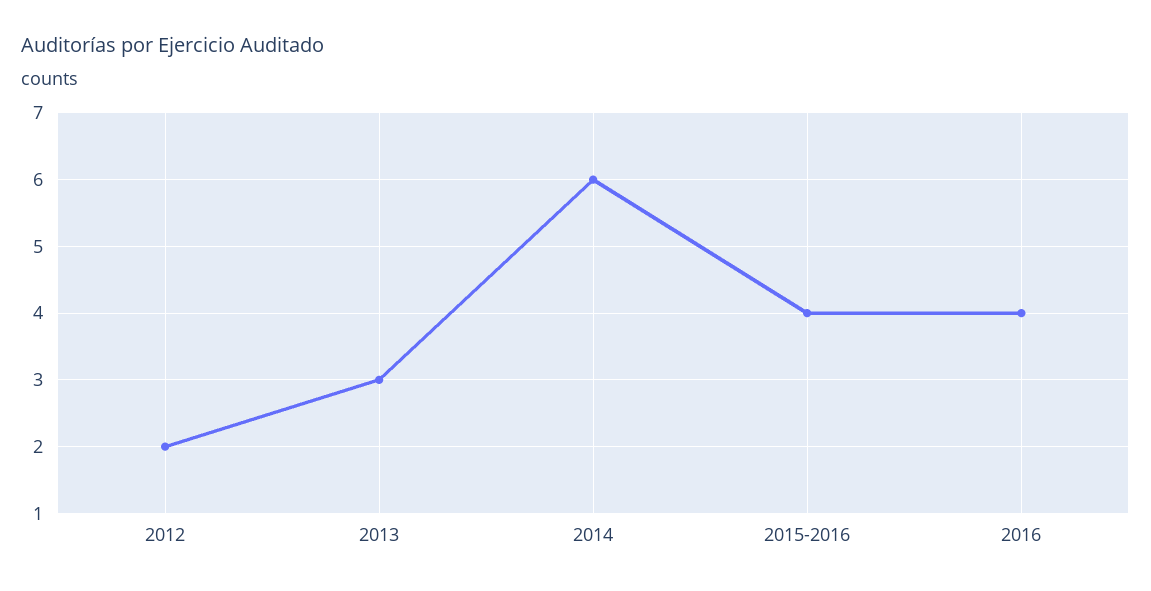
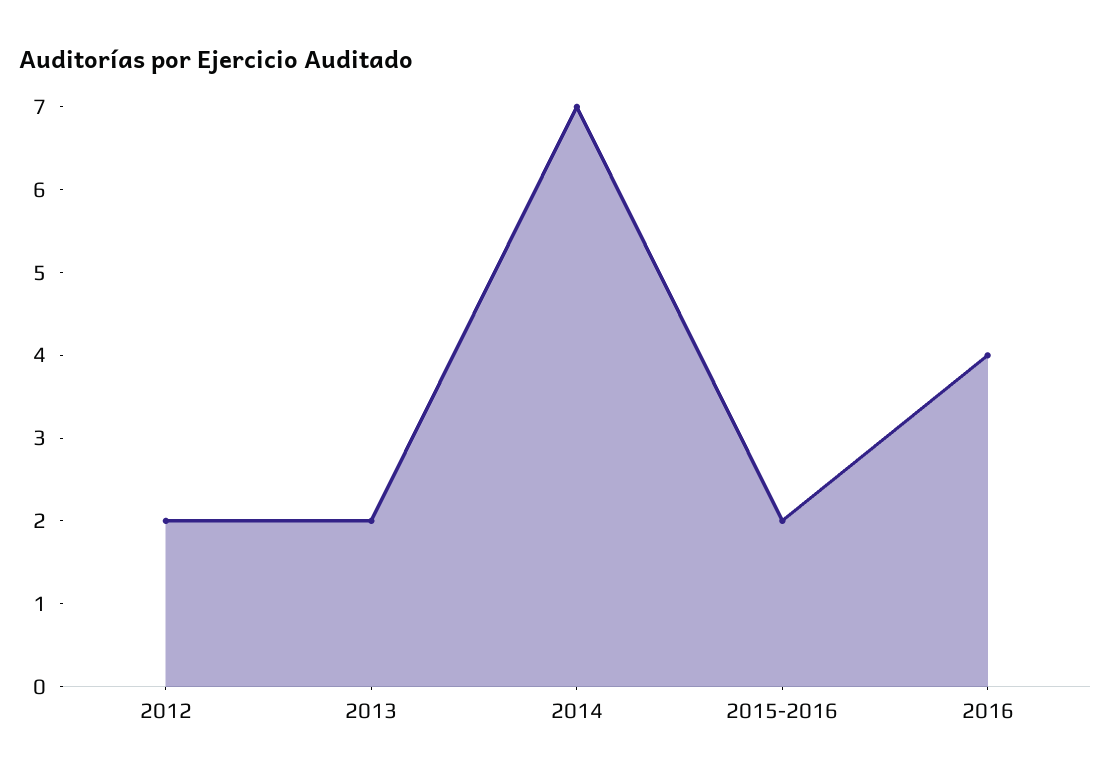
  {
    "2012": 2,
-   "2013": 3,
+   "2013": 2,
-   "2014": 6,
+   "2014": 7,
-   "2015-2016": 4,
+   "2015-2016": 2,
    "2016": 4
  }

